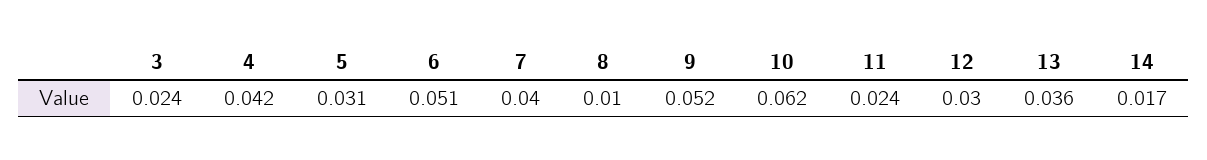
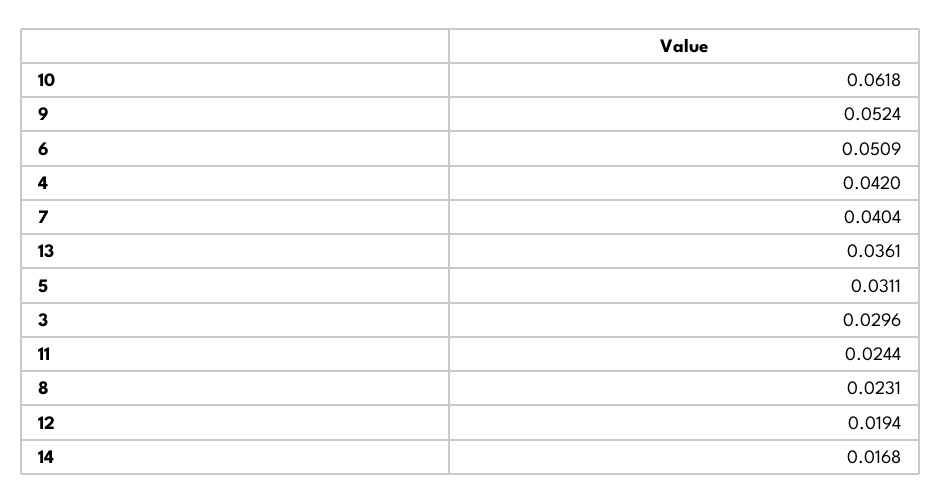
  {
-   "3": 0.024,
+   "3": 0.0296,
    "4": 0.042,
    "5": 0.0311,
    "6": 0.0509,
    "7": 0.0404,
-   "8": 0.01,
+   "8": 0.0231,
    "9": 0.0524,
    "10": 0.0618,
    "11": 0.0244,
-   "12": 0.03,
+   "12": 0.0194,
    "13": 0.0361,
    "14": 0.0168
  }

